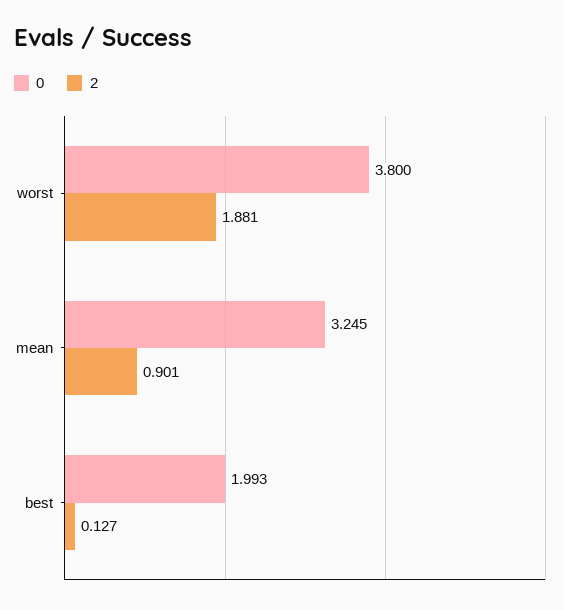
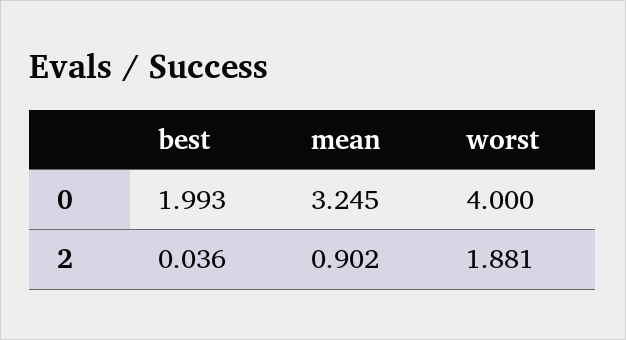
  {
    "0": {
-     "worst": 3.8,
+     "worst": 4,
      "mean": 3.245,
      "best": 1.993
    },
    "2": {
      "worst": 1.881,
-     "mean": 0.901,
+     "mean": 0.902,
-     "best": 0.127
+     "best": 0.036
    }
  }

